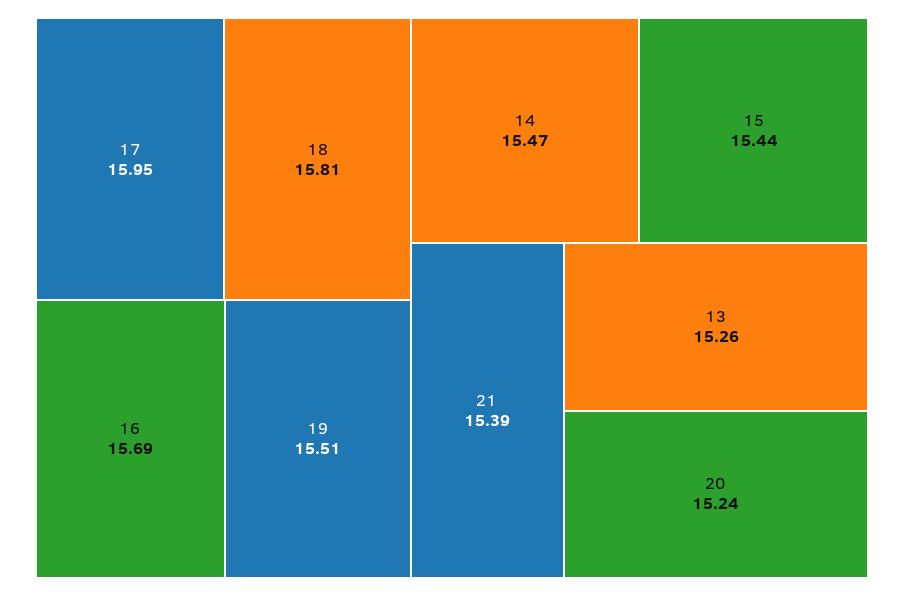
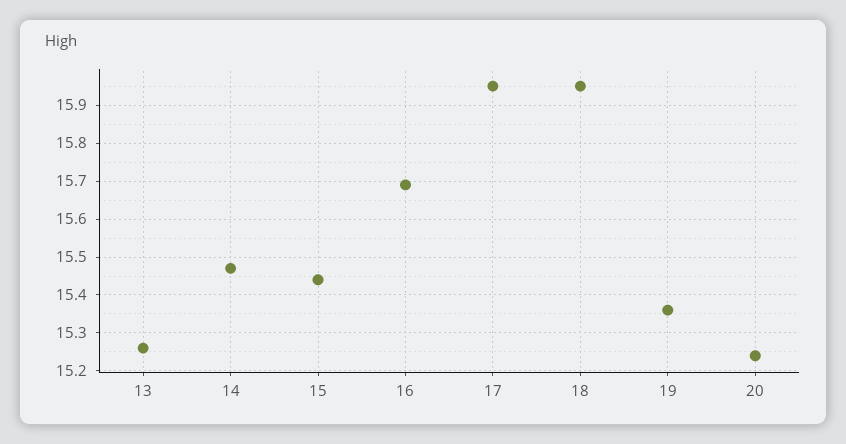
  {
    "17": 15.95,
-   "18": 15.81,
+   "18": 15.95,
    "16": 15.69,
-   "19": 15.51,
+   "19": 15.35,
    "14": 15.47,
    "15": 15.44,
-   "21": 15.39,
    "13": 15.26,
    "20": 15.24
  }

